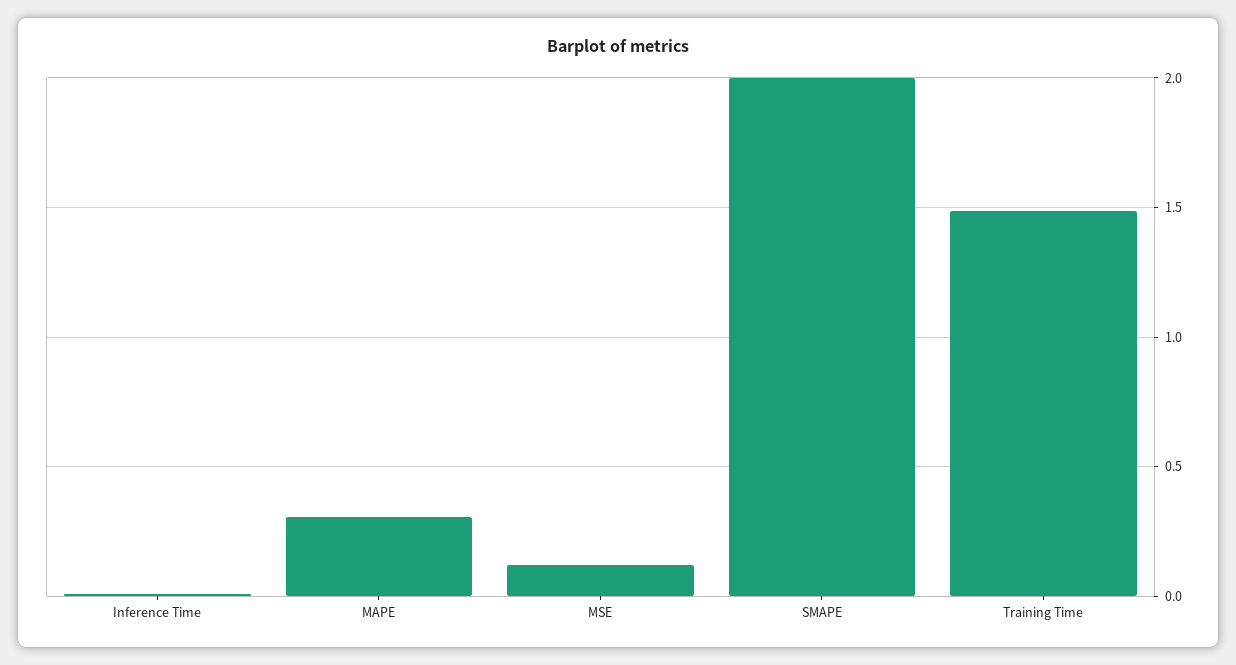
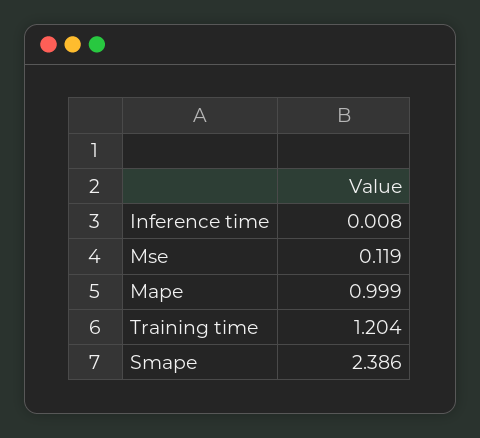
  {
    "Inference Time": 0.008,
-   "MAPE": 0.3,
+   "MAPE": 0.999,
    "MSE": 0.119,
-   "SMAPE": 2,
+   "SMAPE": 2.386,
-   "Training Time": 1.5
+   "Training Time": 1.204
  }

